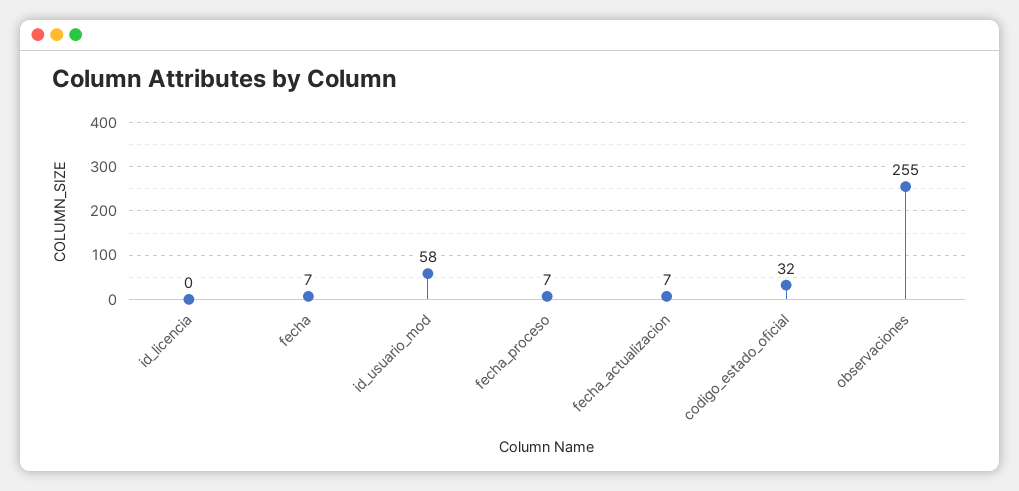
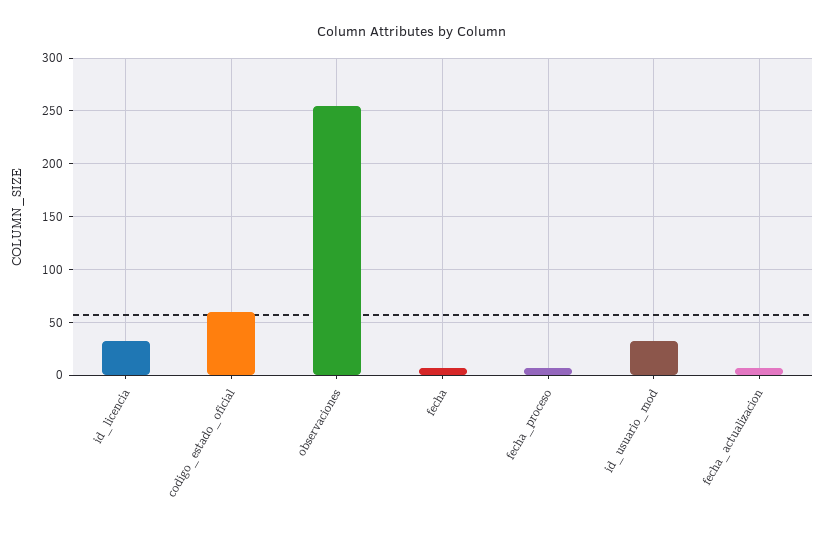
  {
-   "id_licencia": 0,
+   "id_licencia": 30,
    "fecha": 7,
-   "id_usuario_mod": 58,
+   "id_usuario_mod": 30,
    "fecha_proceso": 7,
    "fecha_actualizacion": 7,
-   "codigo_estado_oficial": 32,
+   "codigo_estado_oficial": 60,
    "observaciones": 255
  }

